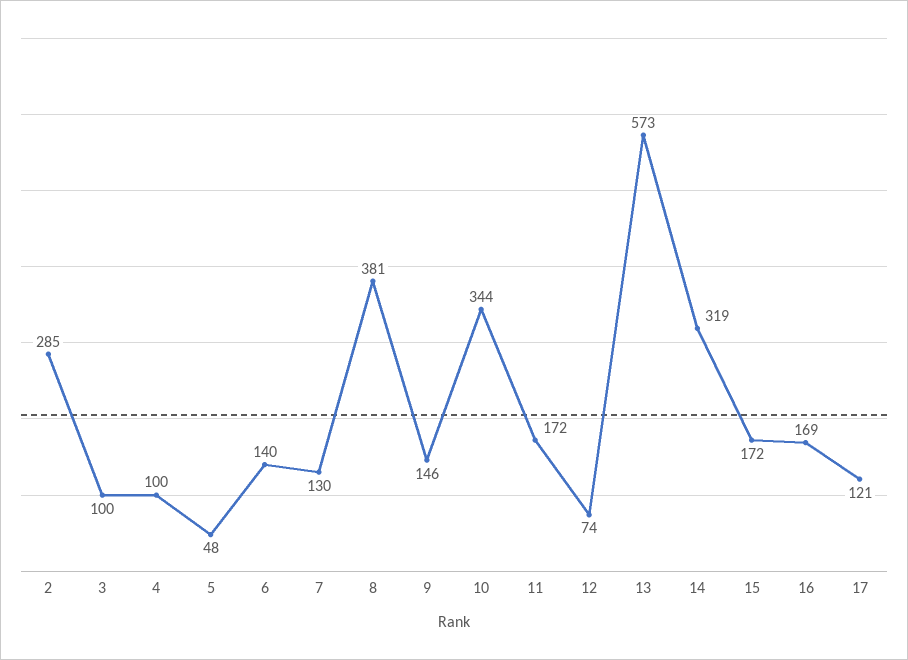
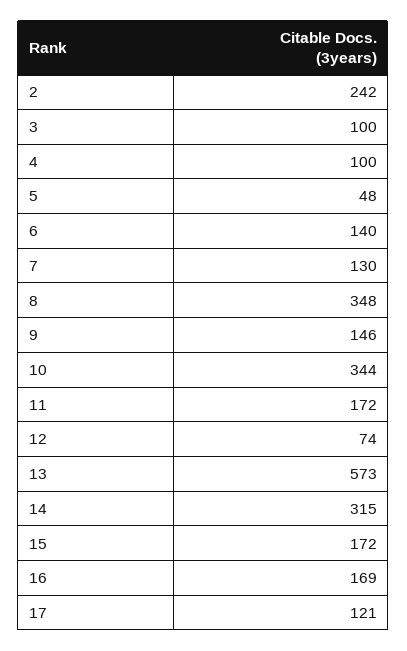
  {
-   "2": 285,
+   "2": 242,
    "3": 100,
    "4": 100,
    "5": 48,
    "6": 140,
    "7": 130,
-   "8": 381,
+   "8": 348,
    "9": 146,
    "10": 344,
    "11": 172,
    "12": 74,
    "13": 573,
-   "14": 319,
+   "14": 315,
    "15": 172,
    "16": 169,
    "17": 121
  }

